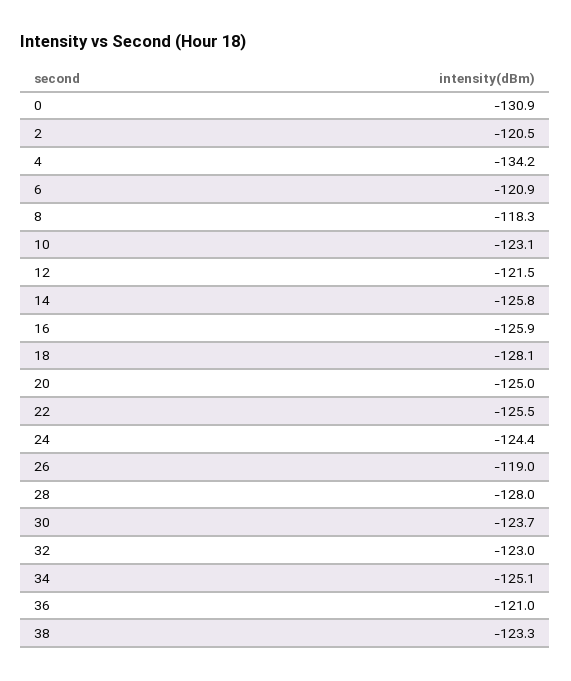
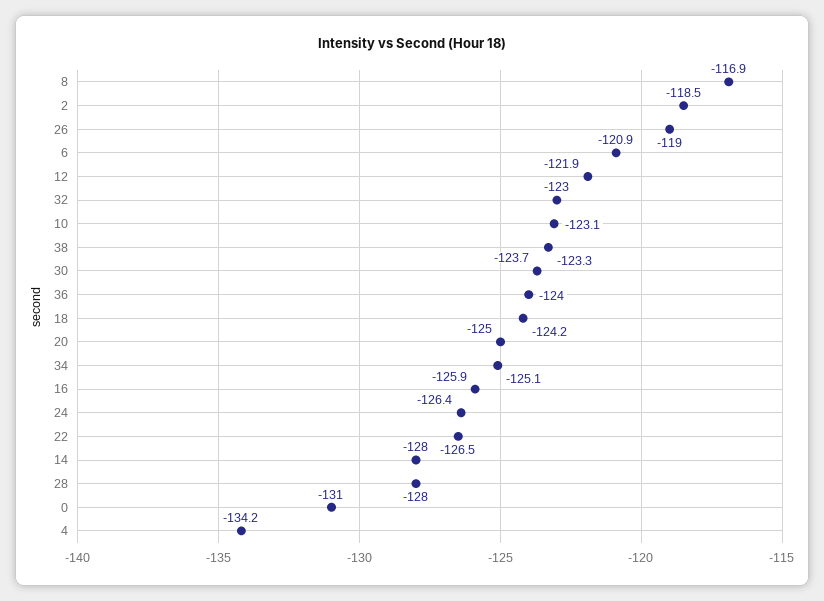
  {
-   "0": -130.9,
+   "0": -131,
-   "2": -120.5,
+   "2": -118.5,
    "4": -134.2,
    "6": -120.9,
-   "8": -118.3,
+   "8": -116.9,
    "10": -123.1,
-   "12": -121.5,
+   "12": -121.9,
-   "14": -125.8,
+   "14": -128,
    "16": -125.9,
-   "18": -128.1,
+   "18": -124.2,
    "20": -125,
-   "22": -125.5,
+   "22": -126.5,
-   "24": -124.4,
+   "24": -126.4,
    "26": -119,
    "28": -128,
    "30": -123.7,
    "32": -123,
    "34": -125.1,
-   "36": -121,
+   "36": -124,
    "38": -123.3
  }

